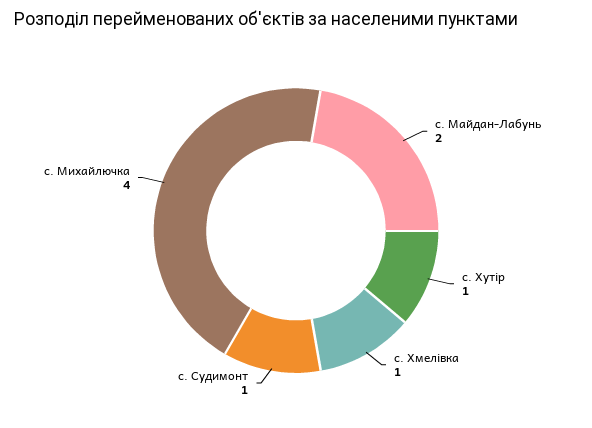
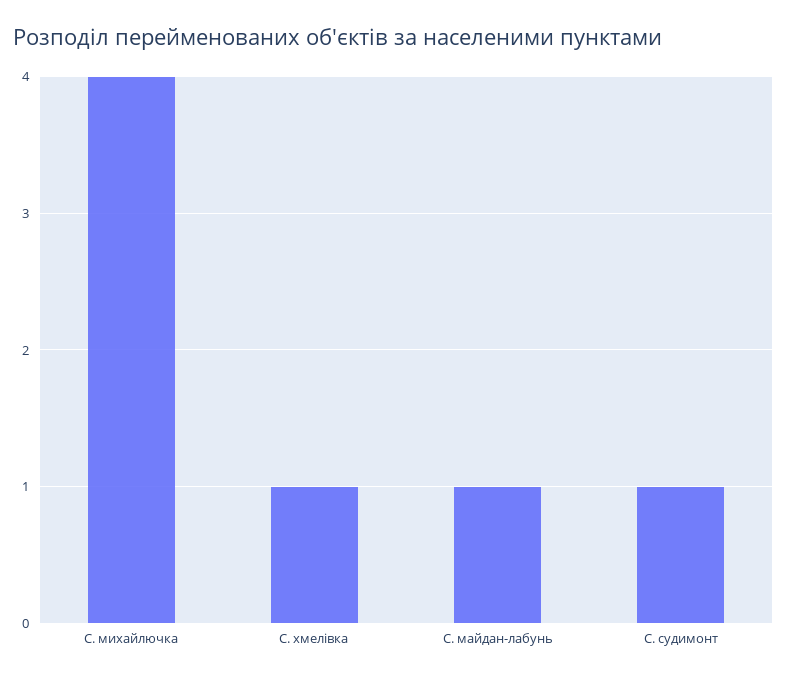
  {
-   "с. Майдан-Лабунь": 2,
+   "с. Майдан-Лабунь": 1,
-   "с. Хутір": 1,
    "с. Хмелівка": 1,
    "с. Судимонт": 1,
    "с. Михайлючка": 4
  }

